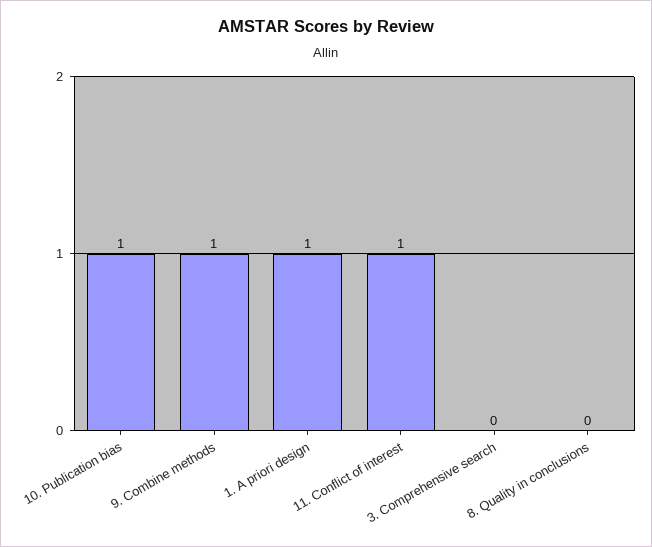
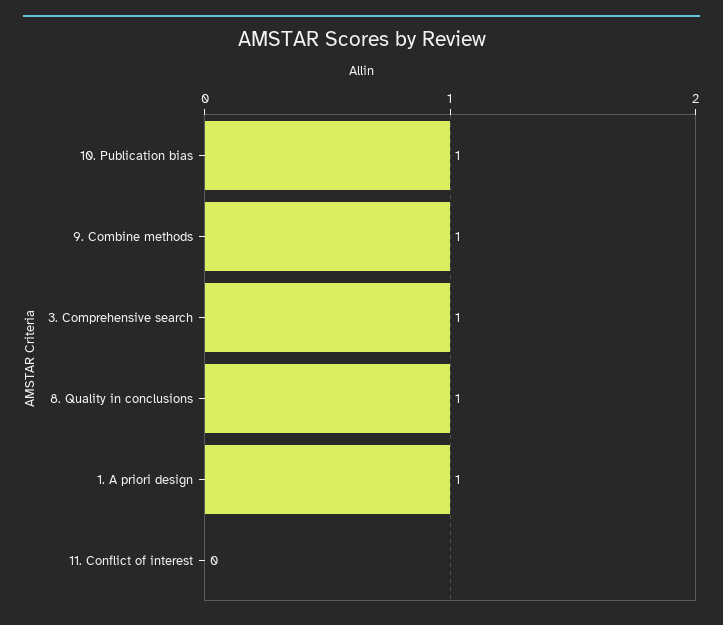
  {
    "10. Publication bias": 1,
    "9. Combine methods": 1,
    "1. A priori design": 1,
-   "11. Conflict of interest": 1,
+   "11. Conflict of interest": 0,
-   "3. Comprehensive search": 0,
+   "3. Comprehensive search": 1,
-   "8. Quality in conclusions": 0
+   "8. Quality in conclusions": 1
  }

